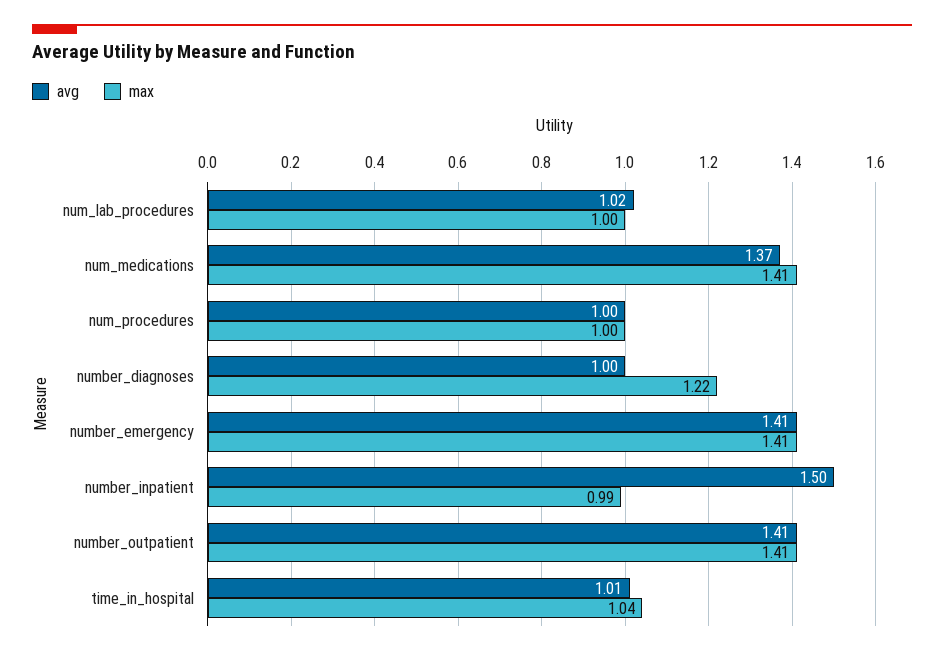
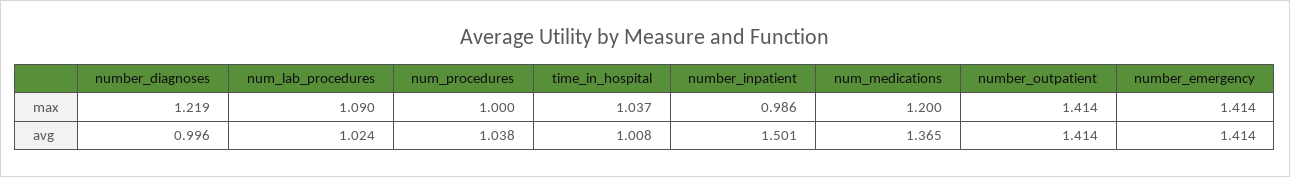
  {
    "avg": {
      "num_lab_procedures": 1.024,
      "num_medications": 1.365,
-     "num_procedures": 1,
+     "num_procedures": 1.038,
      "number_diagnoses": 0.996,
      "number_emergency": 1.414,
      "number_inpatient": 1.501,
      "number_outpatient": 1.414,
      "time_in_hospital": 1.008
    },
    "max": {
-     "num_lab_procedures": 1,
+     "num_lab_procedures": 1.09,
-     "num_medications": 1.41,
+     "num_medications": 1.2,
      "num_procedures": 1,
      "number_diagnoses": 1.219,
      "number_emergency": 1.414,
      "number_inpatient": 0.986,
      "number_outpatient": 1.414,
      "time_in_hospital": 1.037
    }
  }

